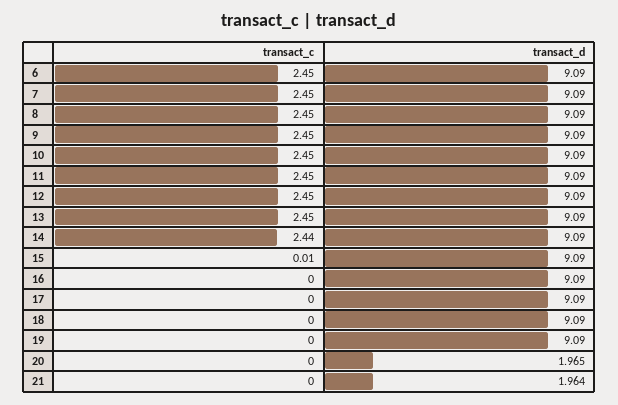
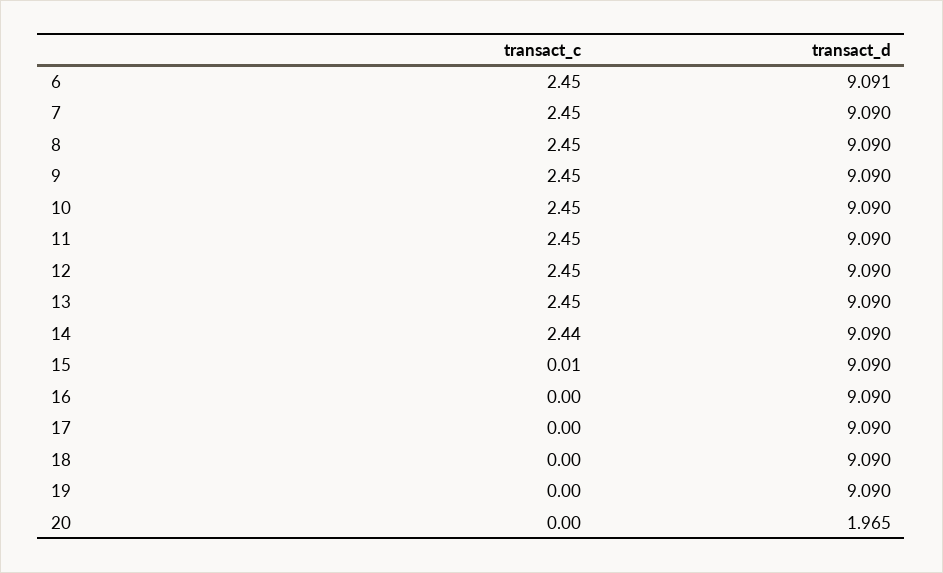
  {
    "transact_c": {
      "6": 2.45,
      "7": 2.45,
      "8": 2.45,
      "9": 2.45,
      "10": 2.45,
      "11": 2.45,
      "12": 2.45,
      "13": 2.45,
      "14": 2.44,
      "15": 0.01,
      "16": 0,
      "17": 0,
      "18": 0,
      "19": 0,
-     "20": 0,
+     "20": 0
-     "21": 0
    },
    "transact_d": {
-     "6": 9.09,
+     "6": 9.091,
      "7": 9.09,
      "8": 9.09,
      "9": 9.09,
      "10": 9.09,
      "11": 9.09,
      "12": 9.09,
      "13": 9.09,
      "14": 9.09,
      "15": 9.09,
      "16": 9.09,
      "17": 9.09,
      "18": 9.09,
      "19": 9.09,
-     "20": 1.965,
+     "20": 1.965
-     "21": 1.964
    }
  }

